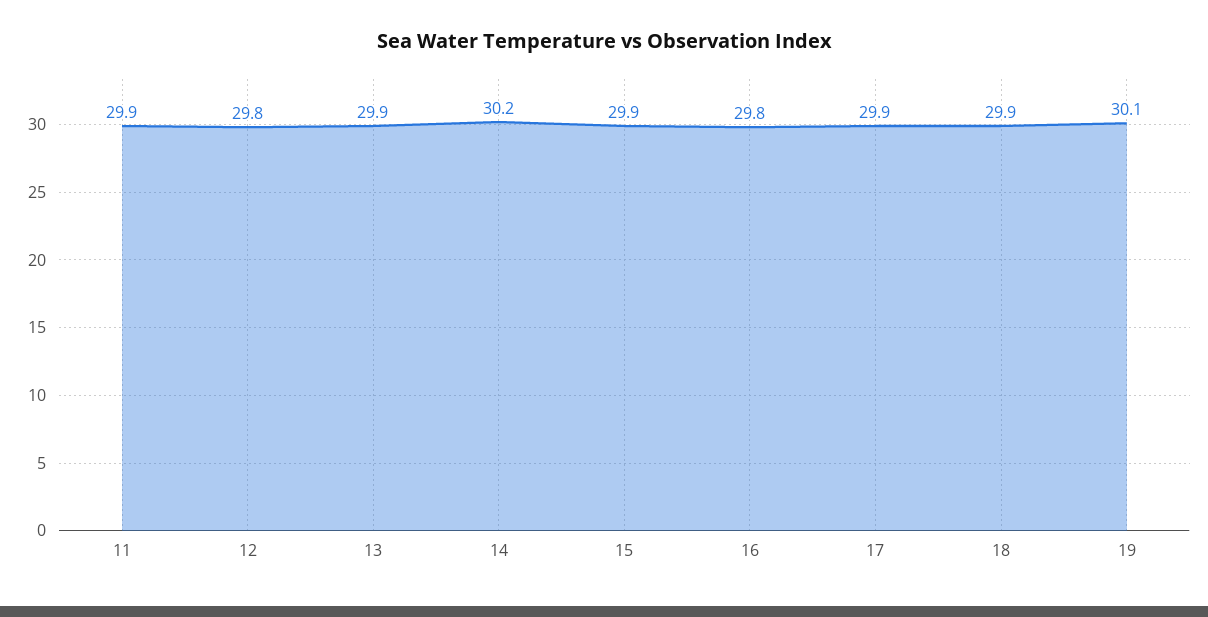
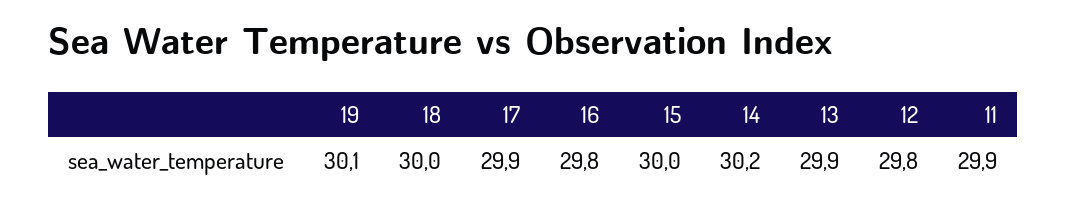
  {
    "11": 29.9,
    "12": 29.8,
    "13": 29.9,
    "14": 30.2,
-   "15": 29.9,
+   "15": 30,
    "16": 29.8,
    "17": 29.9,
-   "18": 29.9,
+   "18": 30,
    "19": 30.1
  }

